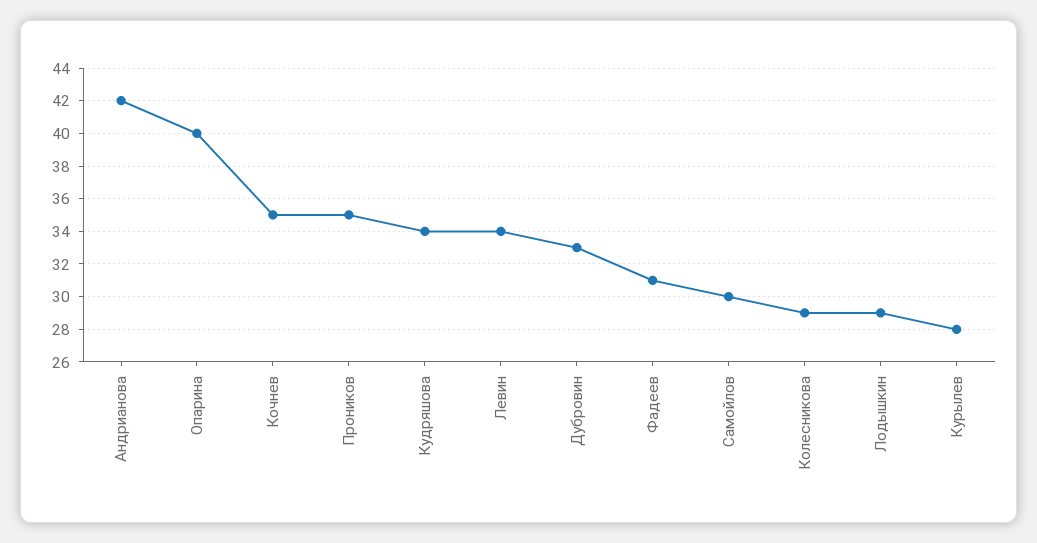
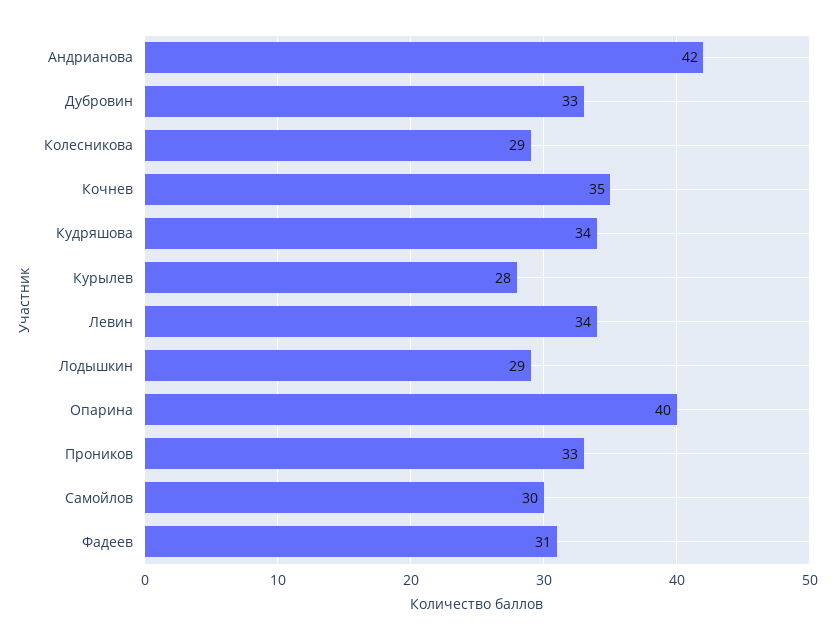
  {
    "Андрианова": 42,
    "Опарина": 40,
    "Кочнев": 35,
-   "Проников": 35,
+   "Проников": 33,
    "Кудряшова": 34,
    "Левин": 34,
    "Дубровин": 33,
    "Фадеев": 31,
    "Самойлов": 30,
    "Колесникова": 29,
    "Лодышкин": 29,
    "Курылев": 28
  }

